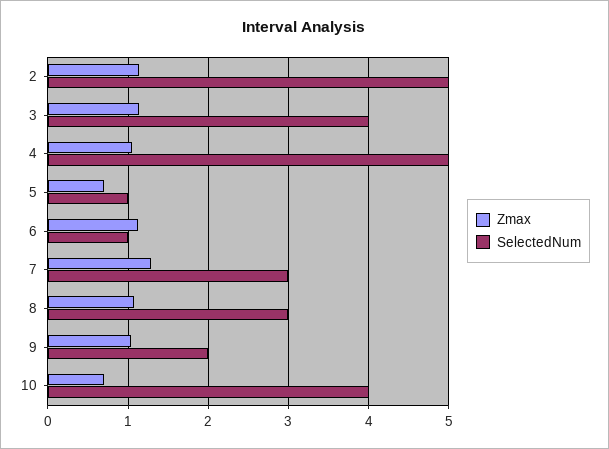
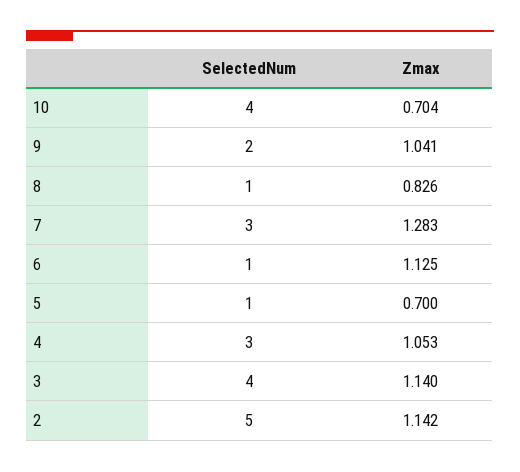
  {
    "Zmax": {
      "2": 1.142,
      "3": 1.14,
      "4": 1.053,
      "5": 0.7,
      "6": 1.125,
      "7": 1.283,
-     "8": 1.1,
+     "8": 0.826,
      "9": 1.041,
      "10": 0.704
    },
    "SelectedNum": {
      "2": 5,
      "3": 4,
-     "4": 5,
+     "4": 3,
      "5": 1,
      "6": 1,
      "7": 3,
-     "8": 3,
+     "8": 1,
      "9": 2,
      "10": 4
    }
  }

